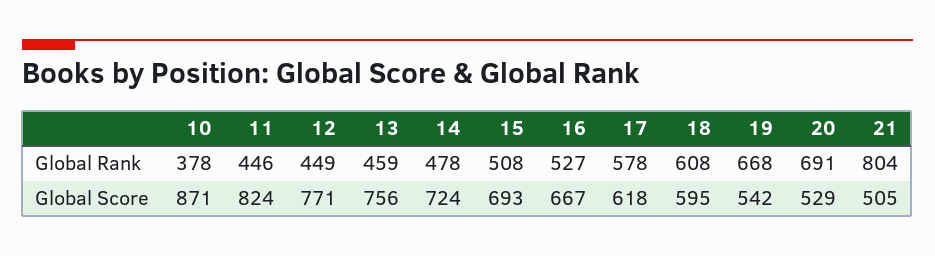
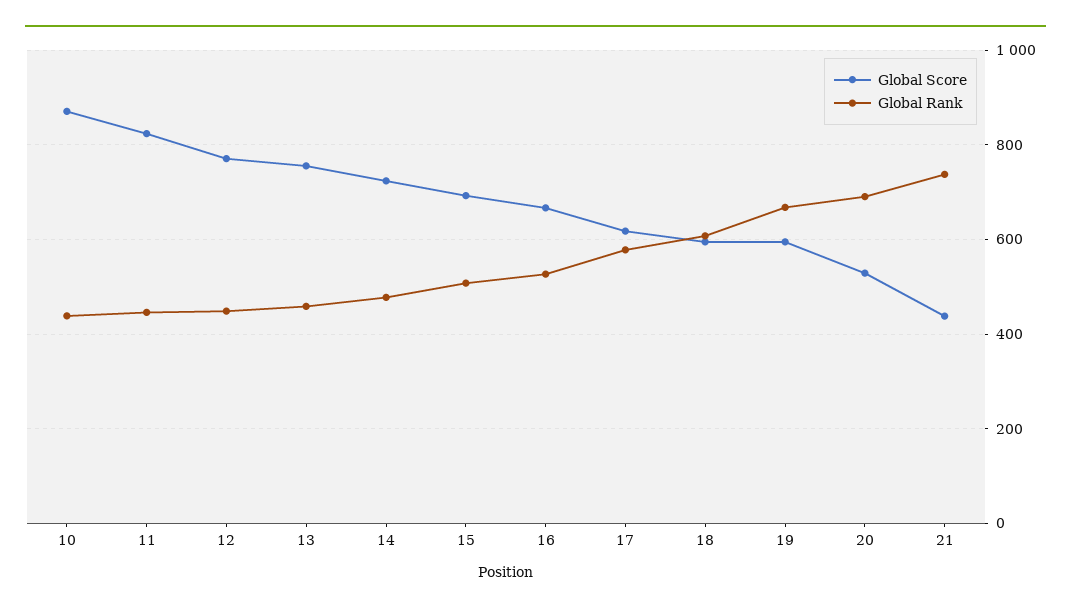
  {
    "Global Rank": {
-     "10": 378,
+     "10": 440,
      "11": 446,
      "12": 449,
      "13": 459,
      "14": 478,
      "15": 508,
      "16": 527,
      "17": 578,
      "18": 608,
      "19": 668,
      "20": 691,
-     "21": 804
+     "21": 740
    },
    "Global Score": {
      "10": 871,
      "11": 824,
      "12": 771,
      "13": 756,
      "14": 724,
      "15": 693,
      "16": 667,
      "17": 618,
      "18": 595,
-     "19": 542,
+     "19": 600,
      "20": 529,
-     "21": 505
+     "21": 440
    }
  }

